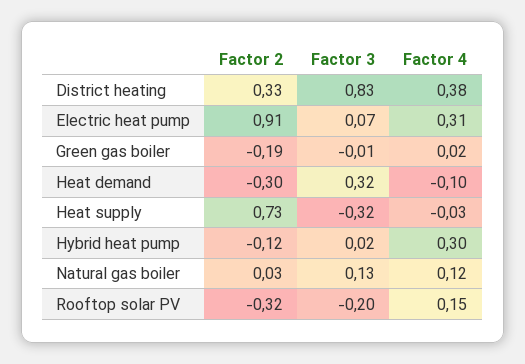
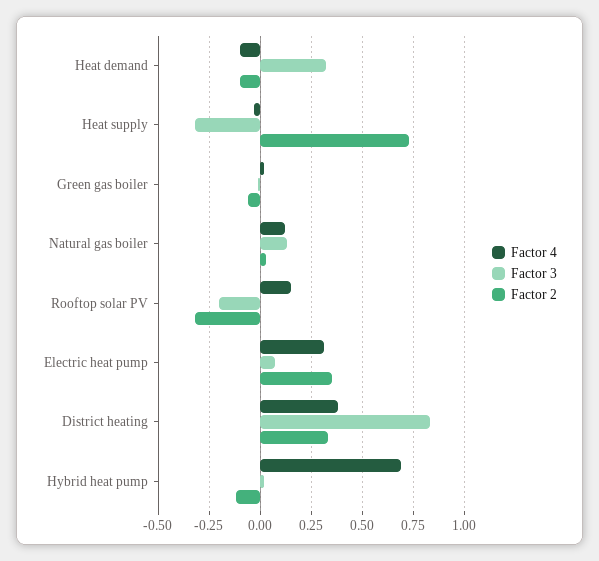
  {
    "Factor 2": {
      "District heating": 0.33,
-     "Electric heat pump": 0.91,
+     "Electric heat pump": 0.35,
-     "Green gas boiler": -0.19,
+     "Green gas boiler": -0.05,
-     "Heat demand": -0.3,
+     "Heat demand": -0.1,
      "Heat supply": 0.73,
      "Hybrid heat pump": -0.12,
      "Natural gas boiler": 0.03,
      "Rooftop solar PV": -0.32
    },
    "Factor 3": {
      "District heating": 0.83,
      "Electric heat pump": 0.07,
      "Green gas boiler": -0.01,
      "Heat demand": 0.32,
      "Heat supply": -0.32,
      "Hybrid heat pump": 0.02,
      "Natural gas boiler": 0.13,
      "Rooftop solar PV": -0.2
    },
    "Factor 4": {
      "District heating": 0.38,
      "Electric heat pump": 0.31,
      "Green gas boiler": 0.02,
      "Heat demand": -0.1,
      "Heat supply": -0.03,
-     "Hybrid heat pump": 0.3,
+     "Hybrid heat pump": 0.7,
      "Natural gas boiler": 0.12,
      "Rooftop solar PV": 0.15
    }
  }

